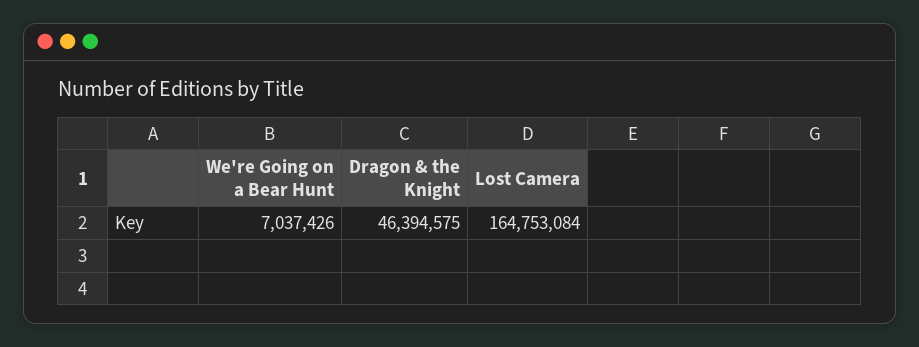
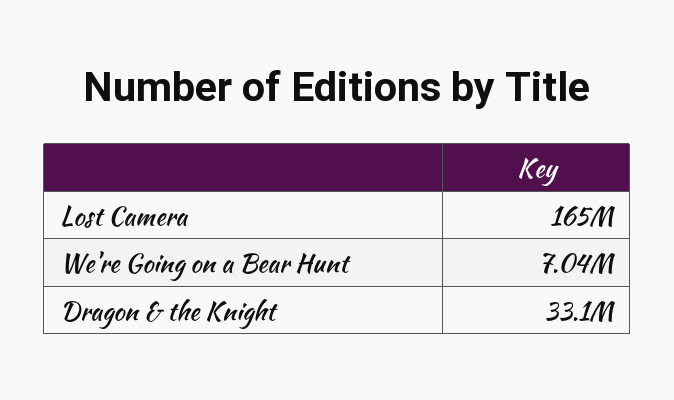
  {
    "We're Going on a Bear Hunt": 7037426,
-   "Dragon & the Knight": 46394575,
+   "Dragon & the Knight": 33100000,
    "Lost Camera": 164753084
  }

